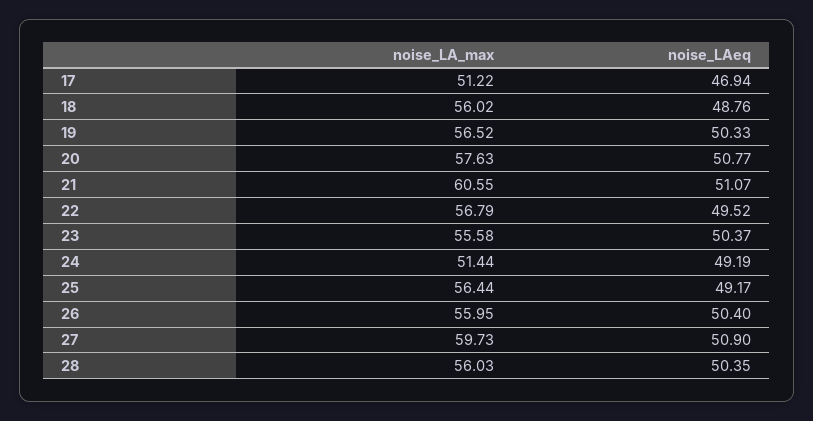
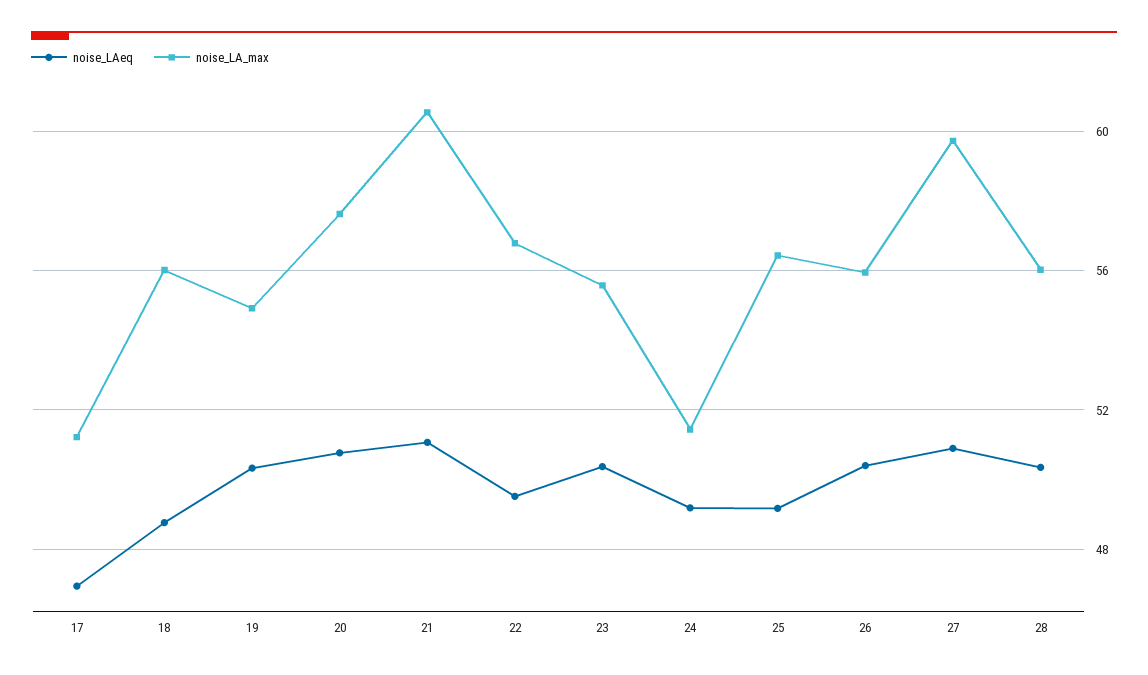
  {
    "noise_LA_max": {
      "17": 51.22,
      "18": 56.02,
-     "19": 56.52,
+     "19": 55,
      "20": 57.63,
      "21": 60.55,
      "22": 56.79,
      "23": 55.58,
      "24": 51.44,
      "25": 56.44,
      "26": 55.95,
      "27": 59.73,
      "28": 56.03
    },
    "noise_LAeq": {
      "17": 46.94,
      "18": 48.76,
      "19": 50.33,
      "20": 50.77,
      "21": 51.07,
      "22": 49.52,
      "23": 50.37,
      "24": 49.19,
      "25": 49.17,
      "26": 50.4,
      "27": 50.9,
      "28": 50.35
    }
  }

